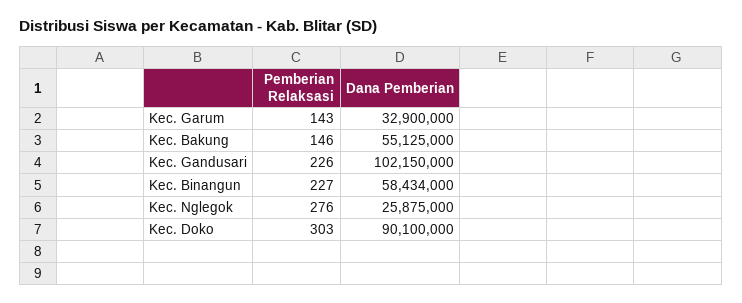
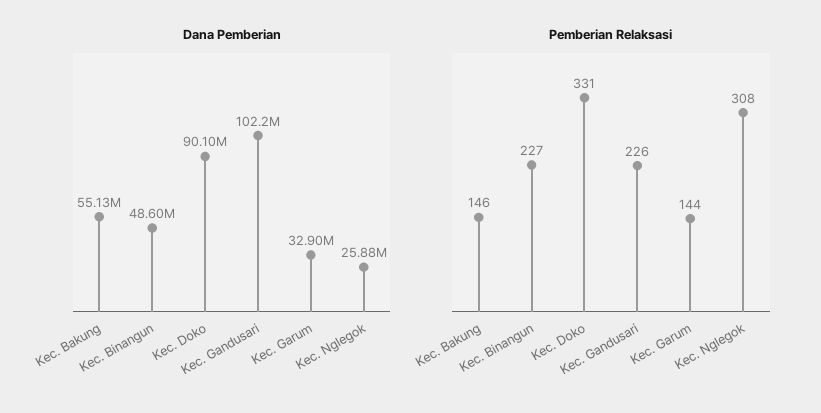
  {
    "Pemberian Relaksasi": {
-     "Kec. Garum": 143,
+     "Kec. Garum": 144,
      "Kec. Bakung": 146,
      "Kec. Gandusari": 226,
      "Kec. Binangun": 227,
-     "Kec. Nglegok": 276,
+     "Kec. Nglegok": 308,
-     "Kec. Doko": 303
+     "Kec. Doko": 331
    },
    "Dana Pemberian": {
      "Kec. Garum": 32900000,
      "Kec. Bakung": 55125000,
      "Kec. Gandusari": 102150000,
-     "Kec. Binangun": 58434000,
+     "Kec. Binangun": 48600000,
      "Kec. Nglegok": 25875000,
      "Kec. Doko": 90100000
    }
  }

